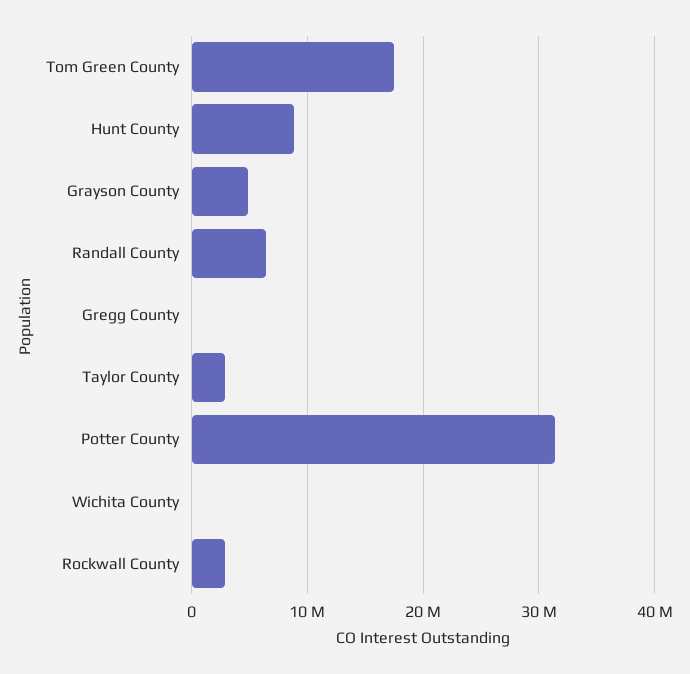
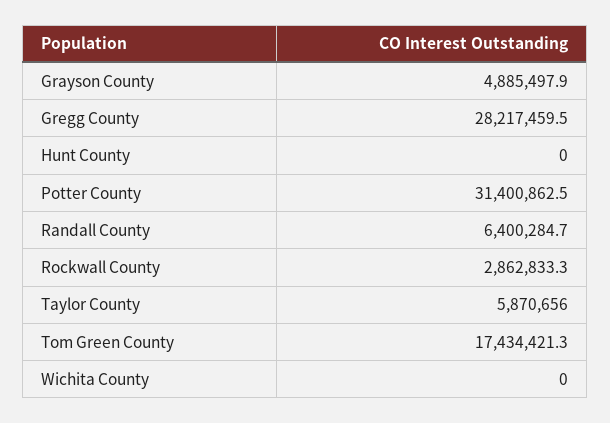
  {
    "Tom Green County": 17434421.3,
-   "Hunt County": 9000000,
+   "Hunt County": 0,
    "Grayson County": 4885497.9,
    "Randall County": 6400284.7,
-   "Gregg County": 0,
+   "Gregg County": 28217459.5,
-   "Taylor County": 3000000,
+   "Taylor County": 5870656,
    "Potter County": 31400862.5,
    "Wichita County": 0,
    "Rockwall County": 2862833.3
  }

